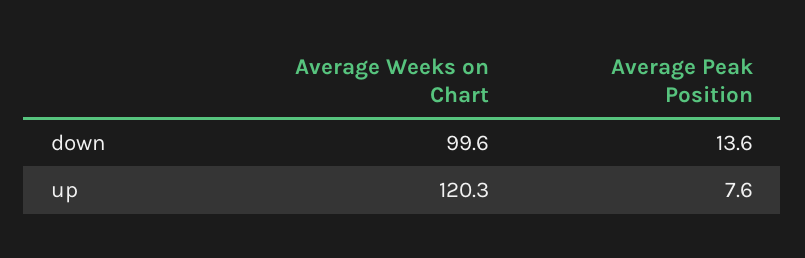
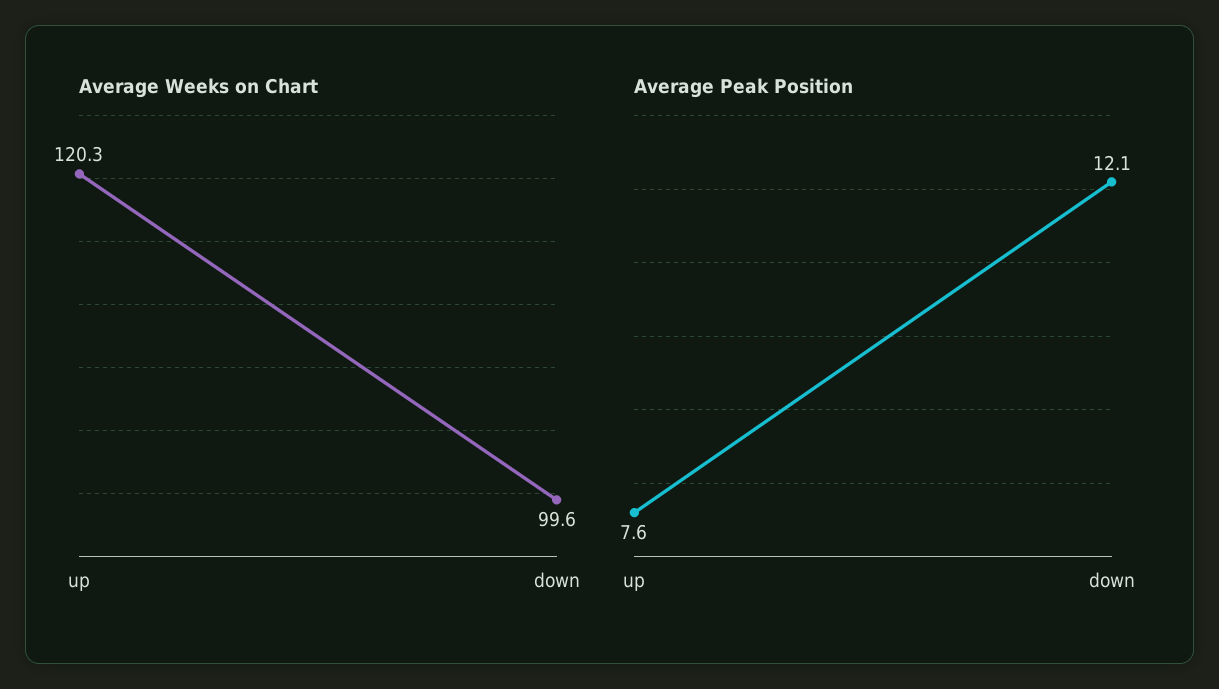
  {
    "Average Weeks on Chart": {
      "down": 99.6,
      "up": 120.3
    },
    "Average Peak Position": {
-     "down": 13.6,
+     "down": 12.1,
      "up": 7.6
    }
  }

